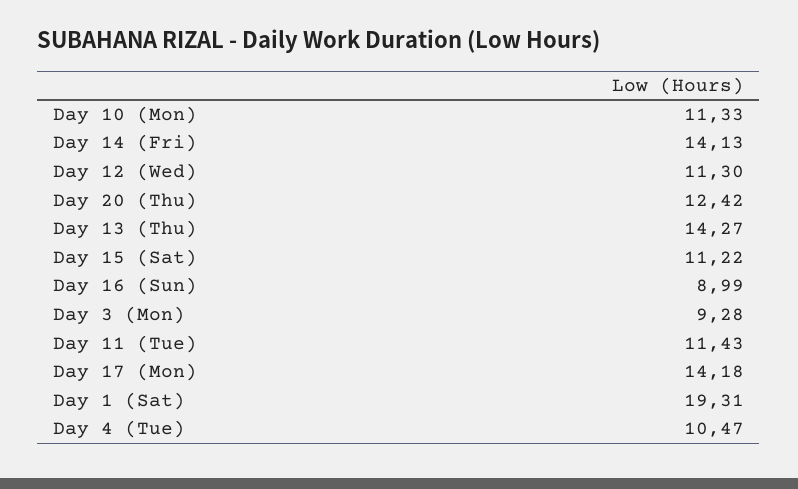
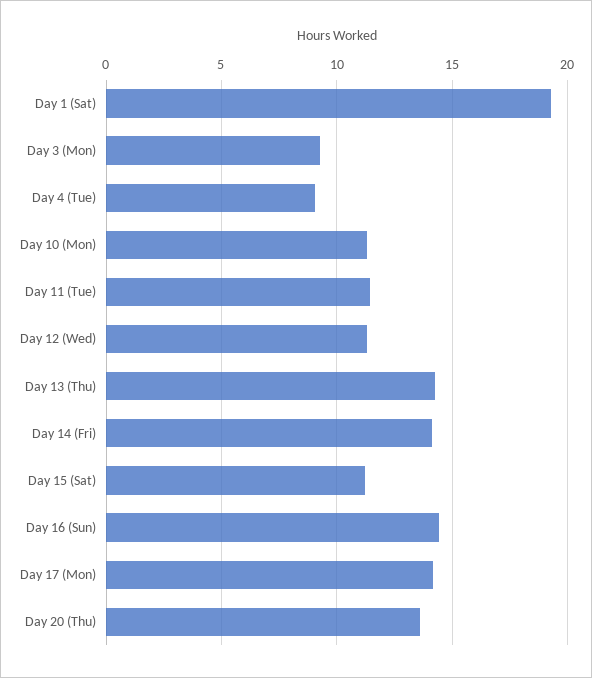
  {
    "Day 10 (Mon)": 11.33,
    "Day 14 (Fri)": 14.13,
    "Day 12 (Wed)": 11.3,
-   "Day 20 (Thu)": 12.42,
+   "Day 20 (Thu)": 13.5,
    "Day 13 (Thu)": 14.27,
    "Day 15 (Sat)": 11.22,
-   "Day 16 (Sun)": 8.99,
+   "Day 16 (Sun)": 14.5,
    "Day 3 (Mon)": 9.28,
    "Day 11 (Tue)": 11.43,
    "Day 17 (Mon)": 14.18,
    "Day 1 (Sat)": 19.31,
-   "Day 4 (Tue)": 10.47
+   "Day 4 (Tue)": 9
  }

